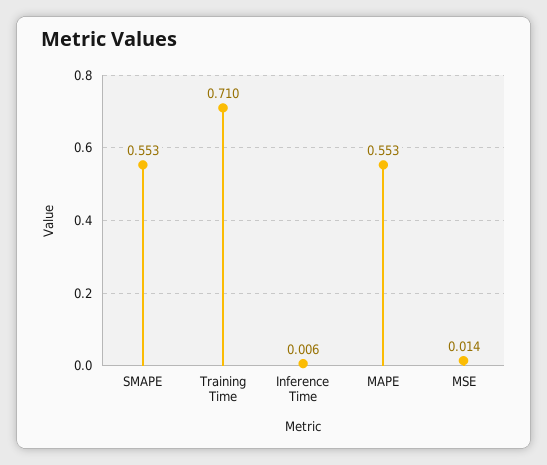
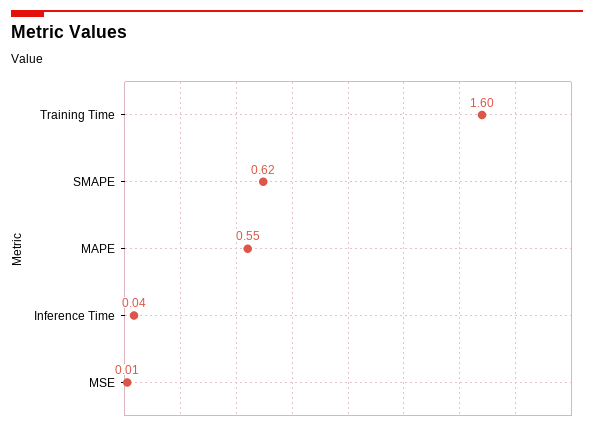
  {
-   "SMAPE": 0.553,
+   "SMAPE": 0.62,
-   "Training Time": 0.71,
+   "Training Time": 1.6,
-   "Inference Time": 0.006,
+   "Inference Time": 0.04,
    "MAPE": 0.553,
    "MSE": 0.014
  }

